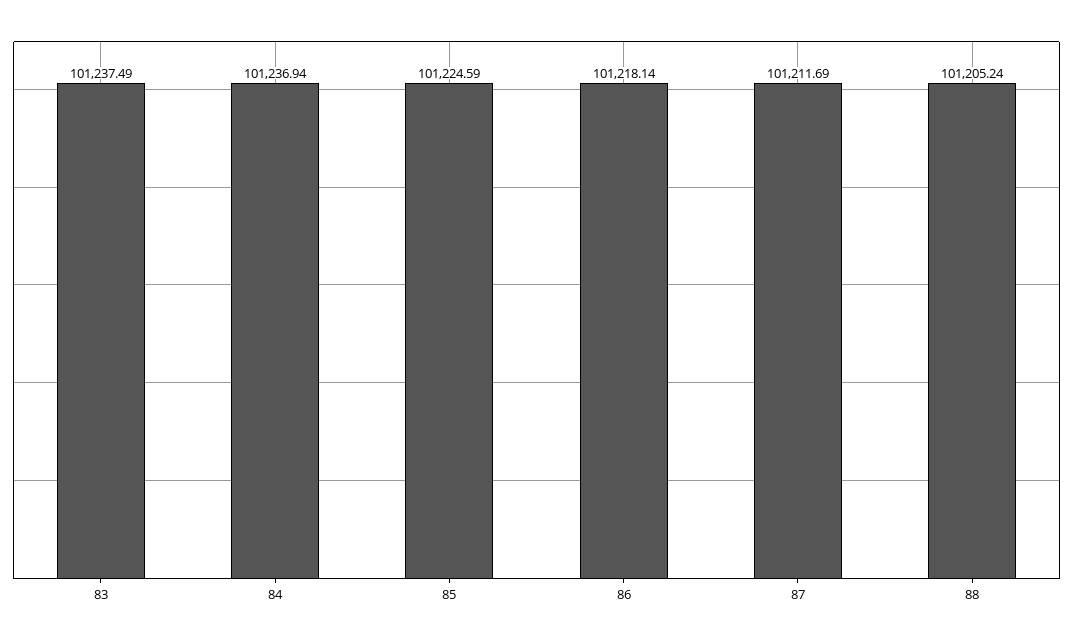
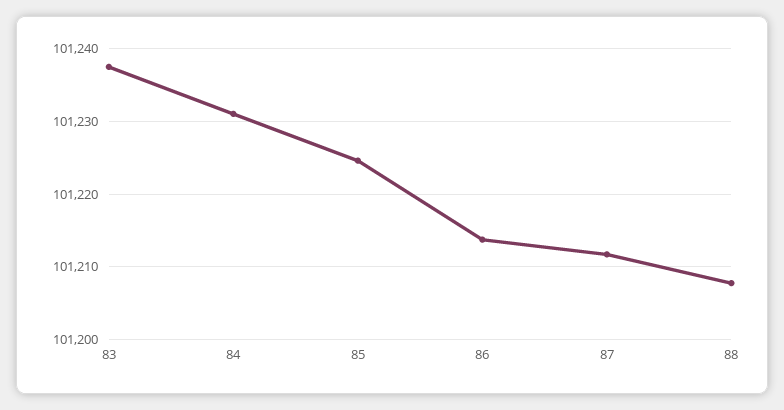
  {
    "83": 101237.49,
-   "84": 101236.94,
+   "84": 101231,
    "85": 101224.59,
-   "86": 101218.14,
+   "86": 101214,
    "87": 101211.69,
-   "88": 101205.24
+   "88": 101208
  }

